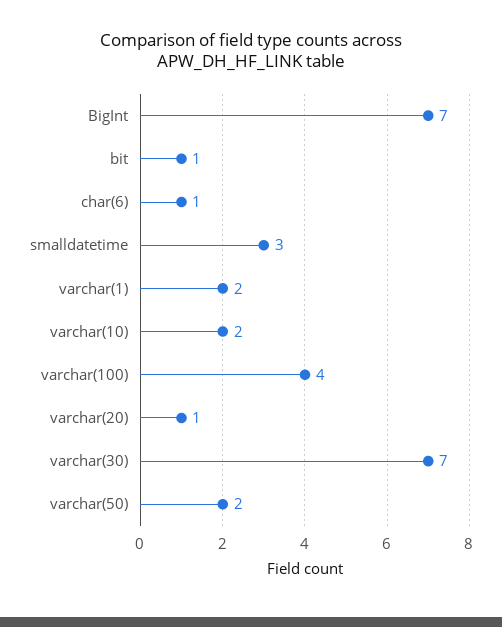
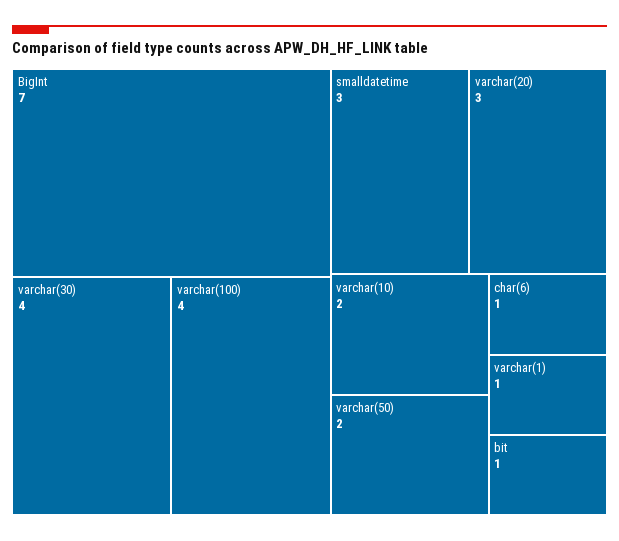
  {
    "BigInt": 7,
    "bit": 1,
    "char(6)": 1,
    "smalldatetime": 3,
-   "varchar(1)": 2,
+   "varchar(1)": 1,
    "varchar(10)": 2,
    "varchar(100)": 4,
-   "varchar(20)": 1,
+   "varchar(20)": 3,
-   "varchar(30)": 7,
+   "varchar(30)": 4,
    "varchar(50)": 2
  }

